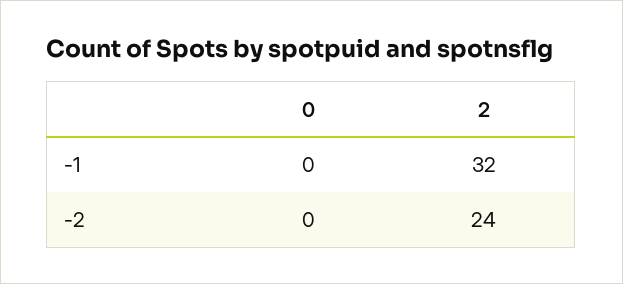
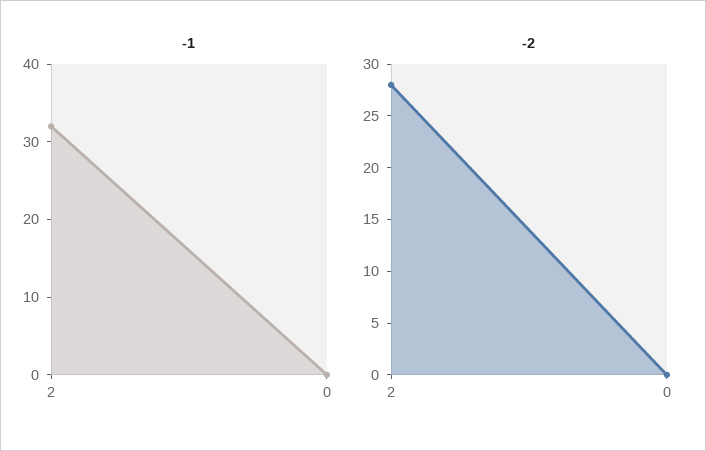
  {
    "-1": {
      "0": 0,
      "2": 32
    },
    "-2": {
      "0": 0,
-     "2": 24
+     "2": 28
    }
  }

